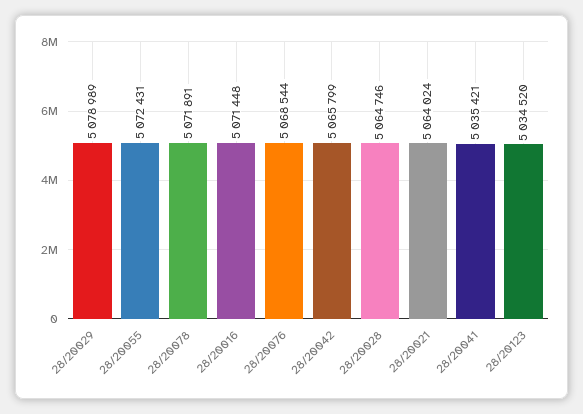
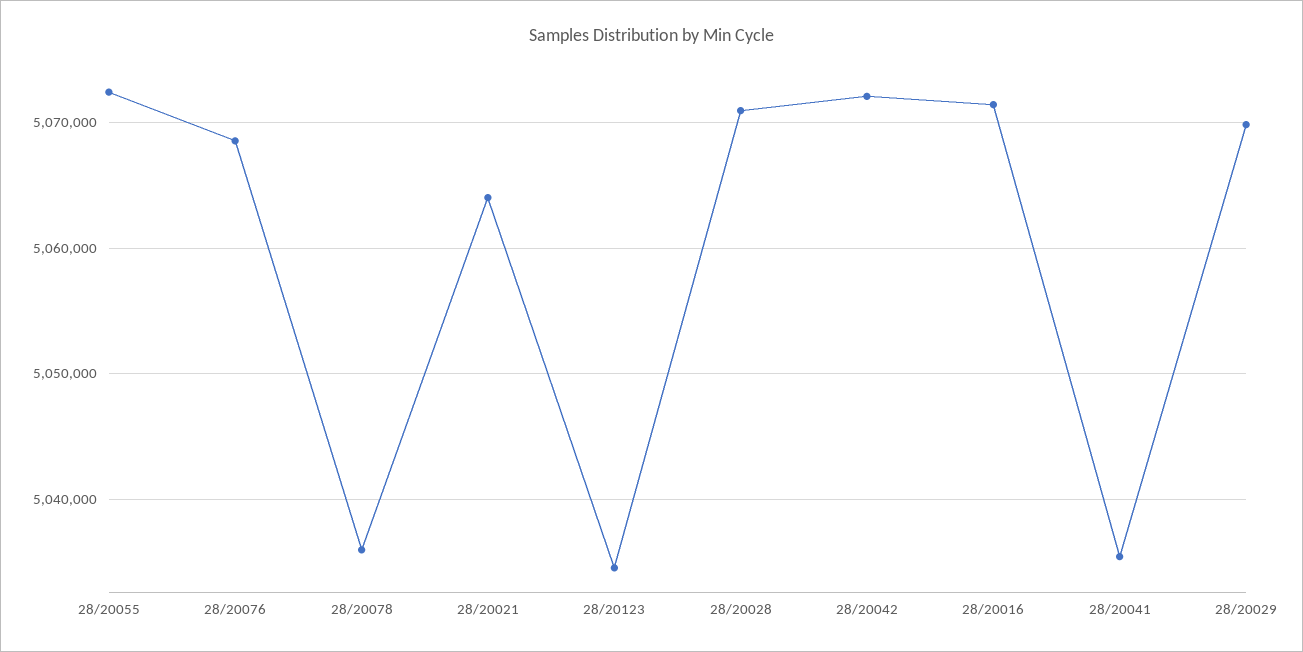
  {
-   "28/20029": 5078989,
+   "28/20029": 5070000,
    "28/20055": 5072431,
-   "28/20078": 5071891,
+   "28/20078": 5036000,
    "28/20016": 5071448,
    "28/20076": 5068544,
-   "28/20042": 5065799,
+   "28/20042": 5072000,
-   "28/20028": 5064746,
+   "28/20028": 5071000,
    "28/20021": 5064024,
    "28/20041": 5035421,
    "28/20123": 5034520
  }

